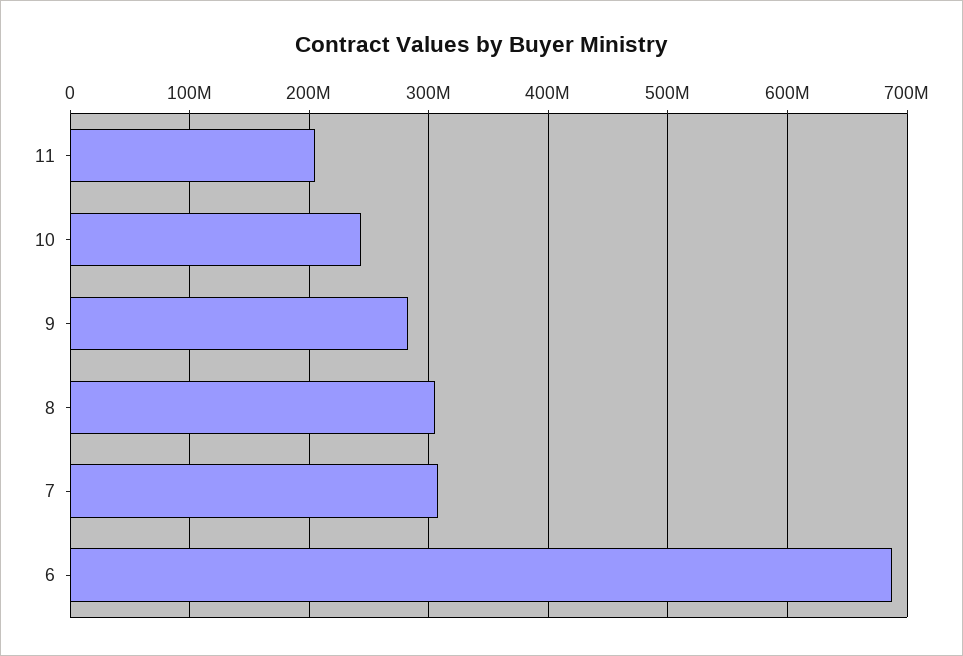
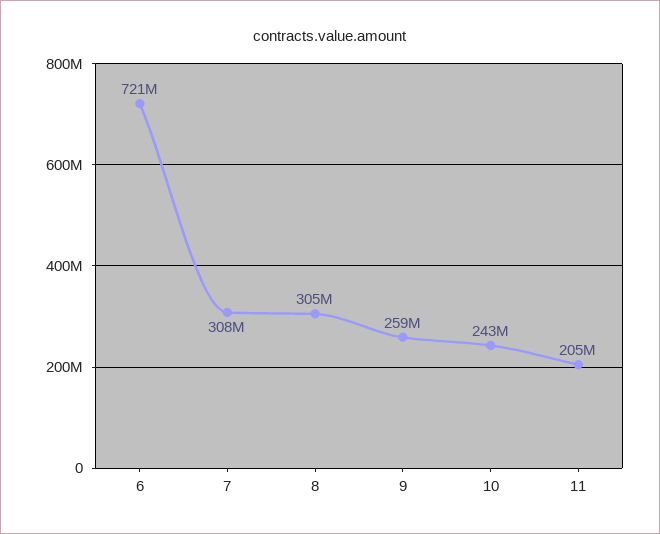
  {
    "11": 205000000,
    "10": 243000000,
-   "9": 280000000,
+   "9": 259000000,
    "8": 305000000,
    "7": 308000000,
-   "6": 690000000
+   "6": 721000000
  }

